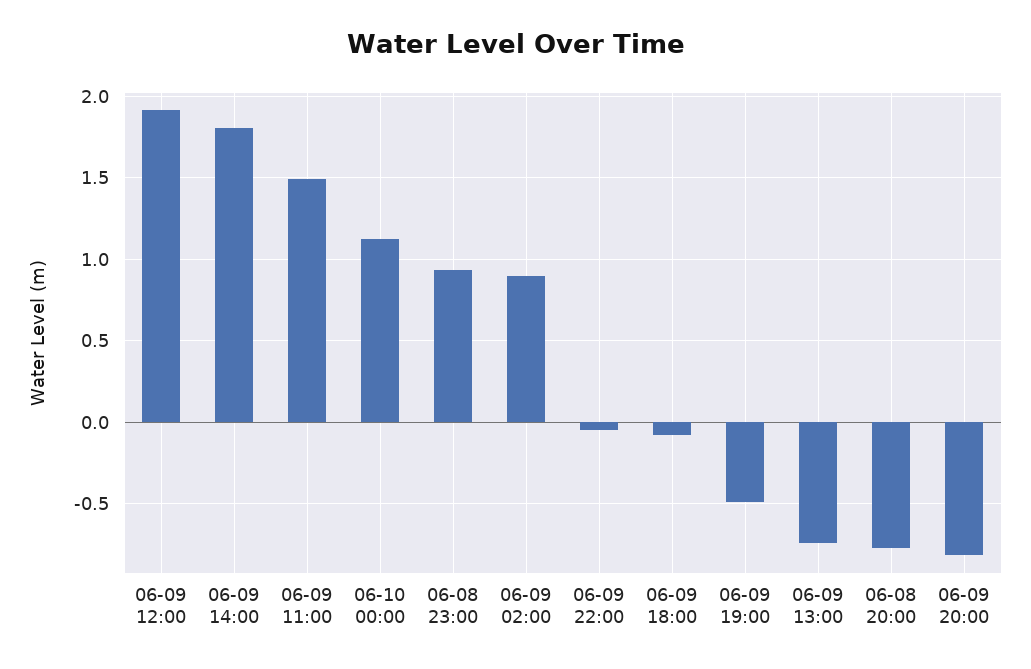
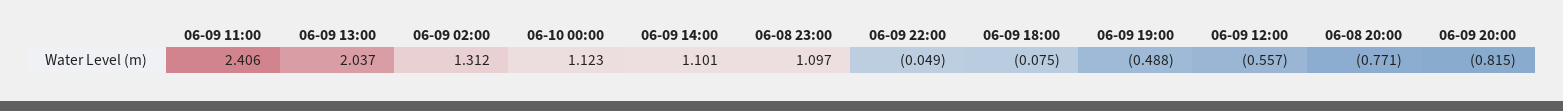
  {
-   "06-09 12:00": 1.9,
+   "06-09 12:00": -0.557,
-   "06-09 14:00": 1.8,
+   "06-09 14:00": 1.101,
-   "06-09 11:00": 1.5,
+   "06-09 11:00": 2.406,
    "06-10 00:00": 1.123,
-   "06-08 23:00": 0.95,
+   "06-08 23:00": 1.097,
-   "06-09 02:00": 0.9,
+   "06-09 02:00": 1.312,
    "06-09 22:00": -0.049,
    "06-09 18:00": -0.075,
    "06-09 19:00": -0.488,
-   "06-09 13:00": -0.75,
+   "06-09 13:00": 2.037,
    "06-08 20:00": -0.771,
    "06-09 20:00": -0.815
  }

